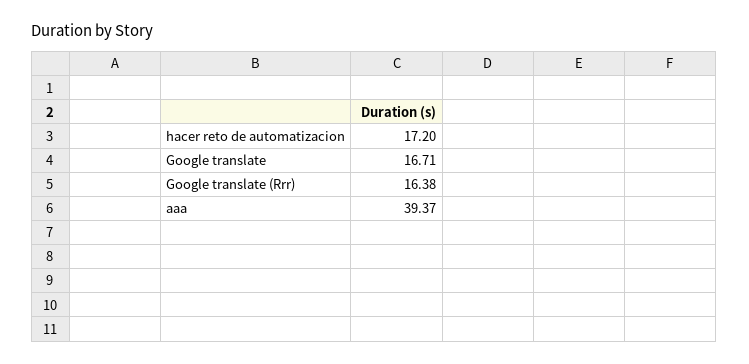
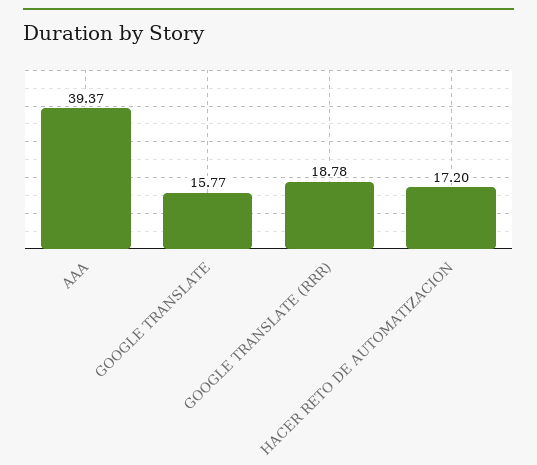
  {
    "hacer reto de automatizacion": 17.2,
-   "Google translate": 16.71,
+   "Google translate": 15.77,
-   "Google translate (Rrr)": 16.38,
+   "Google translate (Rrr)": 18.78,
    "aaa": 39.37
  }

